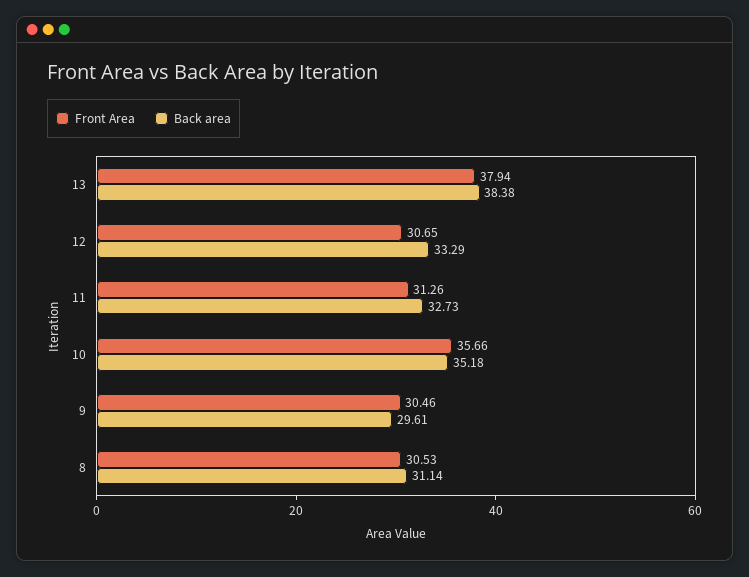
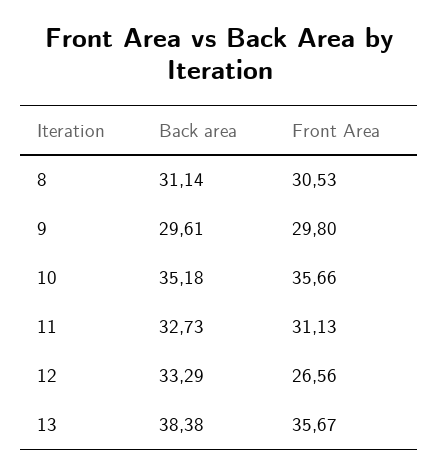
  {
    "Front Area": {
-     "13": 37.94,
+     "13": 35.67,
-     "12": 30.65,
+     "12": 26.56,
-     "11": 31.26,
+     "11": 31.13,
      "10": 35.66,
-     "9": 30.46,
+     "9": 29.8,
      "8": 30.53
    },
    "Back area": {
      "13": 38.38,
      "12": 33.29,
      "11": 32.73,
      "10": 35.18,
      "9": 29.61,
      "8": 31.14
    }
  }

